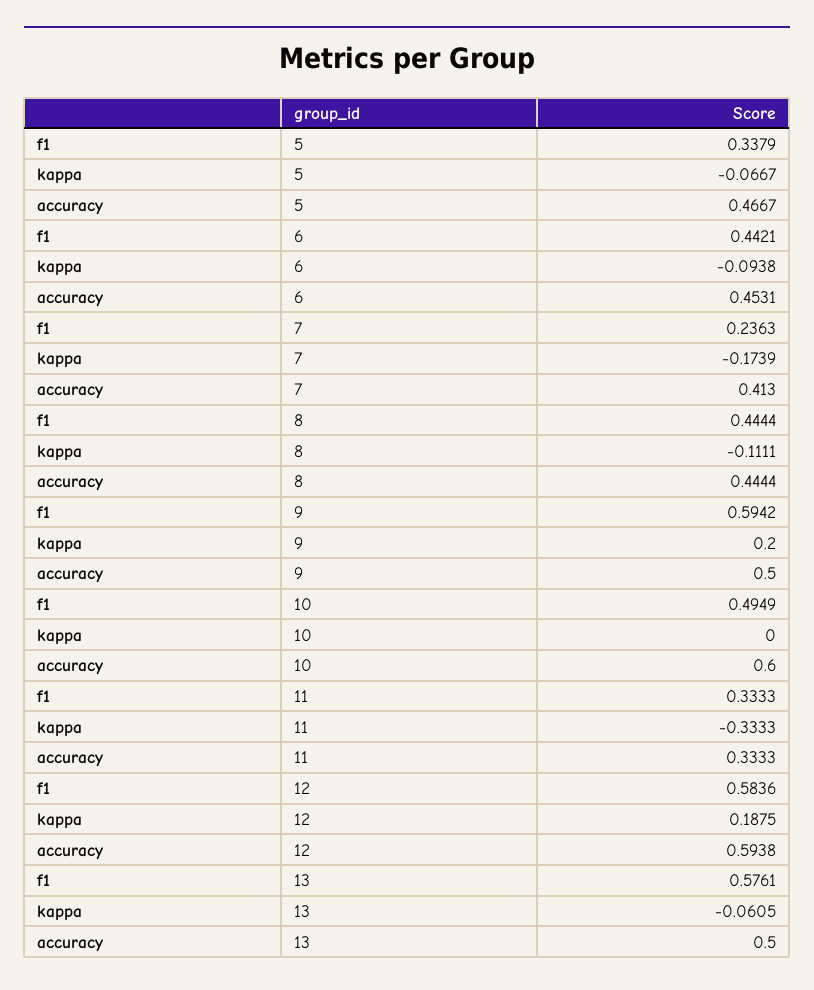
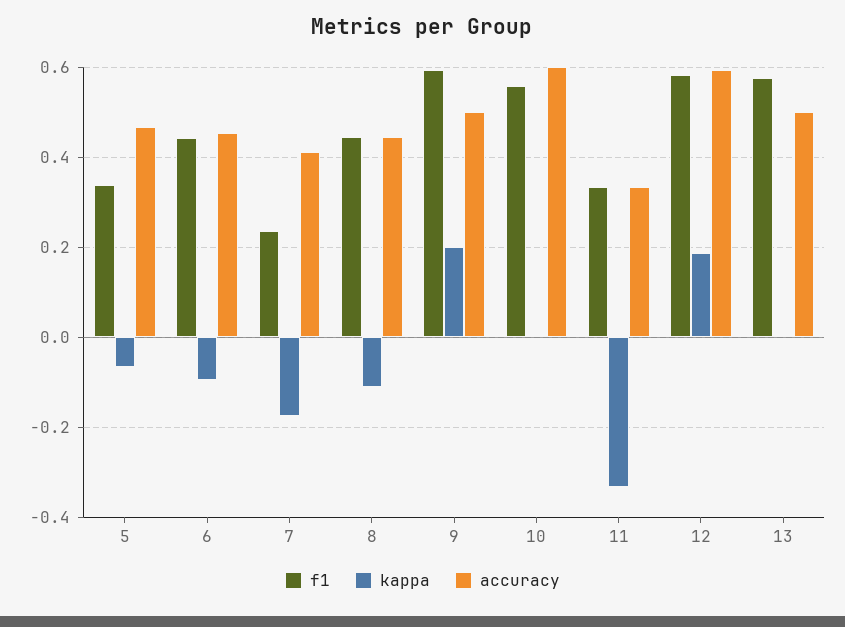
  {
    "f1": {
      "5": 0.3379,
      "6": 0.4421,
      "7": 0.2363,
      "8": 0.4444,
      "9": 0.5942,
-     "10": 0.4949,
+     "10": 0.56,
      "11": 0.3333,
      "12": 0.5836,
      "13": 0.5761
    },
    "kappa": {
      "5": -0.0667,
      "6": -0.0938,
      "7": -0.1739,
      "8": -0.1111,
      "9": 0.2,
      "10": 0,
      "11": -0.3333,
      "12": 0.1875,
-     "13": -0.0605
+     "13": 0
    },
    "accuracy": {
      "5": 0.4667,
      "6": 0.4531,
      "7": 0.413,
      "8": 0.4444,
      "9": 0.5,
      "10": 0.6,
      "11": 0.3333,
      "12": 0.5938,
      "13": 0.5
    }
  }

